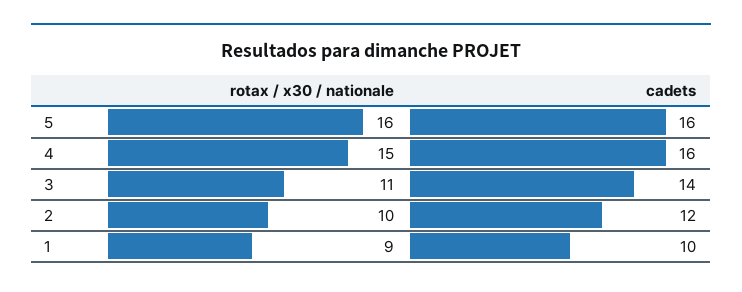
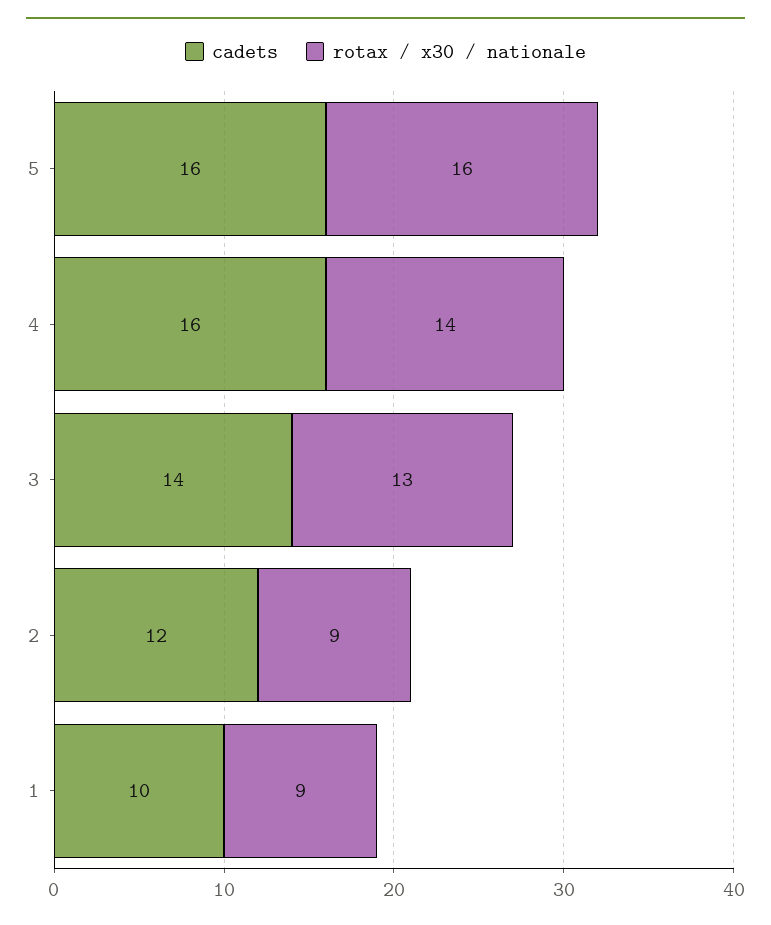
  {
    "rotax / x30 / nationale": {
      "5": 16,
-     "4": 15,
+     "4": 14,
-     "3": 11,
+     "3": 13,
-     "2": 10,
+     "2": 9,
      "1": 9
    },
    "cadets": {
      "5": 16,
      "4": 16,
      "3": 14,
      "2": 12,
      "1": 10
    }
  }

